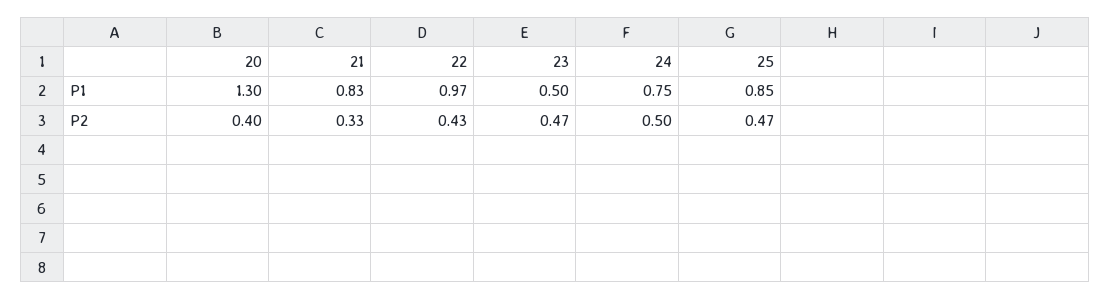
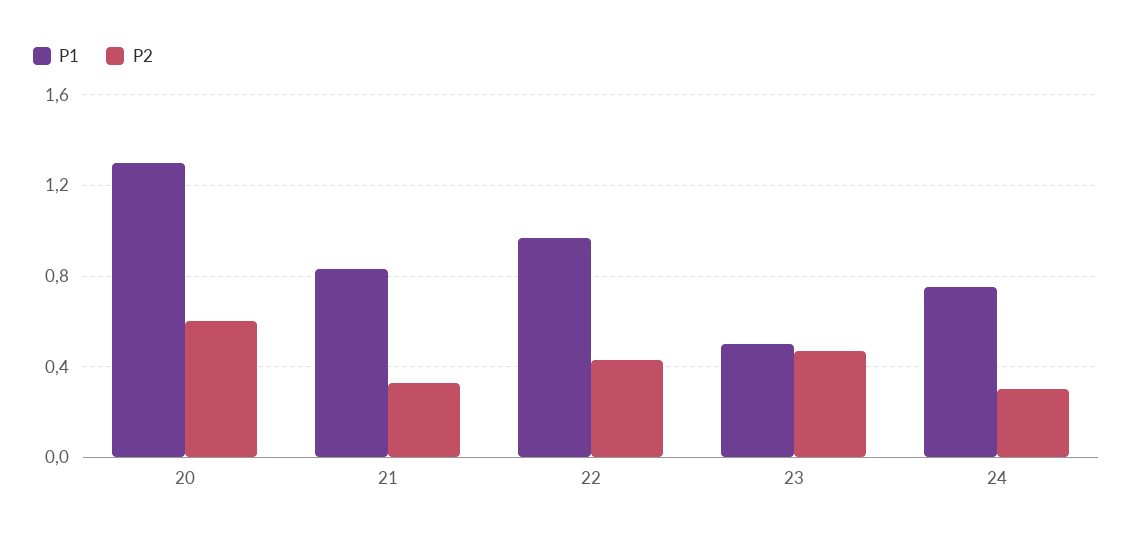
  {
    "P1": {
      "20": 1.3,
      "21": 0.83,
      "22": 0.97,
      "23": 0.5,
-     "24": 0.75,
+     "24": 0.75
-     "25": 0.85
    },
    "P2": {
-     "20": 0.4,
+     "20": 0.6,
      "21": 0.33,
      "22": 0.43,
      "23": 0.47,
-     "24": 0.5,
+     "24": 0.3
-     "25": 0.47
    }
  }

